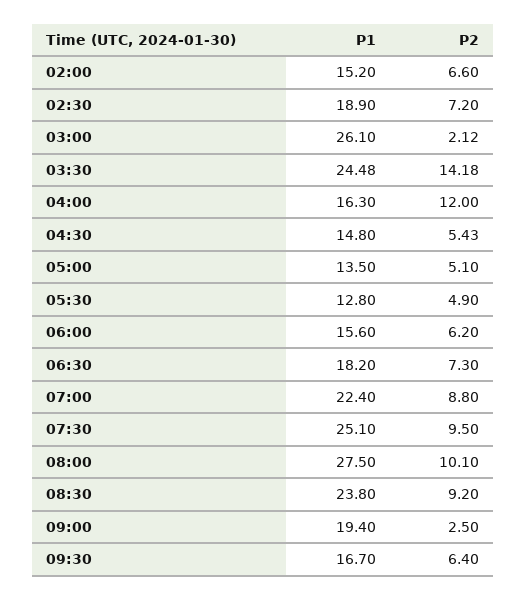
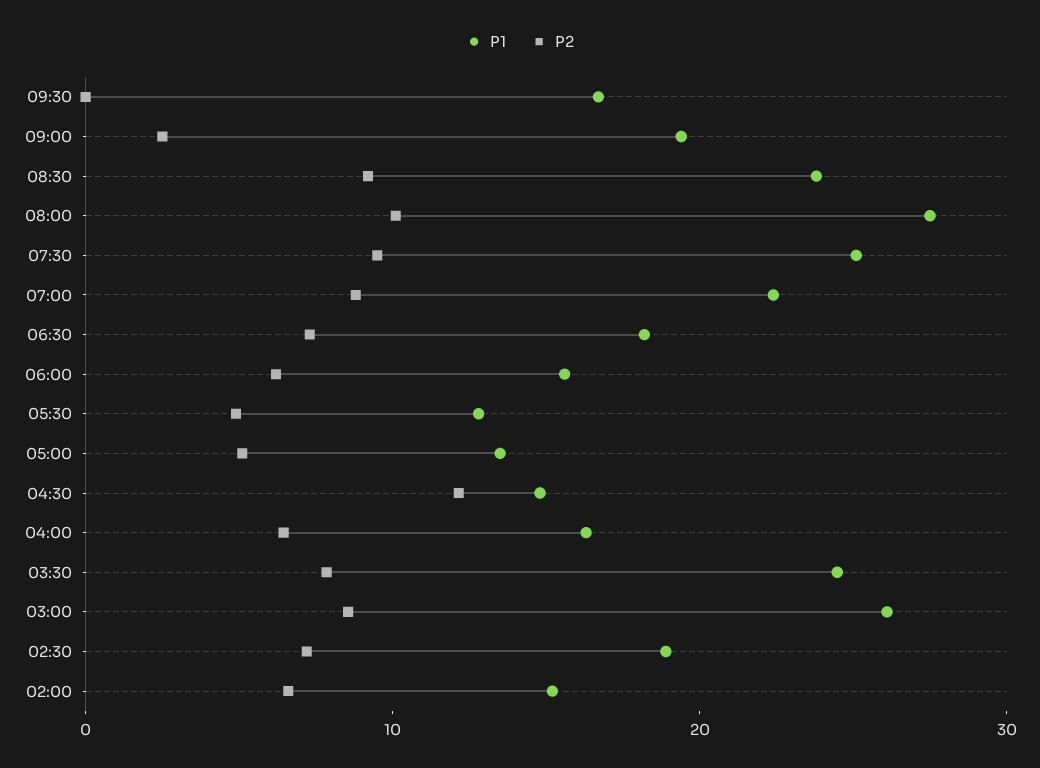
  {
    "P1": {
      "02:00": 15.2,
      "02:30": 18.9,
      "03:00": 26.1,
      "03:30": 24.48,
      "04:00": 16.3,
      "04:30": 14.8,
      "05:00": 13.5,
      "05:30": 12.8,
      "06:00": 15.6,
      "06:30": 18.2,
      "07:00": 22.4,
      "07:30": 25.1,
      "08:00": 27.5,
      "08:30": 23.8,
      "09:00": 19.4,
      "09:30": 16.7
    },
    "P2": {
      "02:00": 6.6,
      "02:30": 7.2,
-     "03:00": 2.12,
+     "03:00": 8,
-     "03:30": 14.18,
+     "03:30": 8,
-     "04:00": 12,
+     "04:00": 6,
-     "04:30": 5.43,
+     "04:30": 12,
      "05:00": 5.1,
      "05:30": 4.9,
      "06:00": 6.2,
      "06:30": 7.3,
      "07:00": 8.8,
      "07:30": 9.5,
      "08:00": 10.1,
      "08:30": 9.2,
      "09:00": 2.5,
-     "09:30": 6.4
+     "09:30": 0
    }
  }

